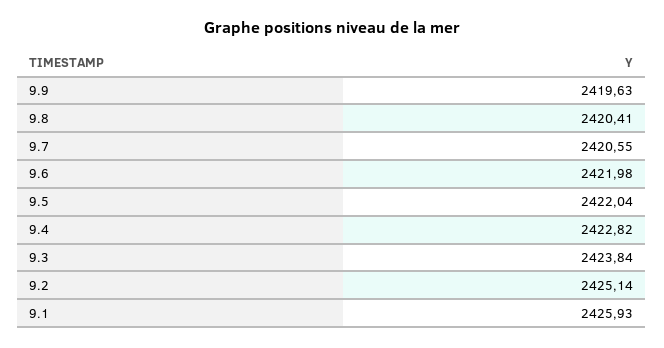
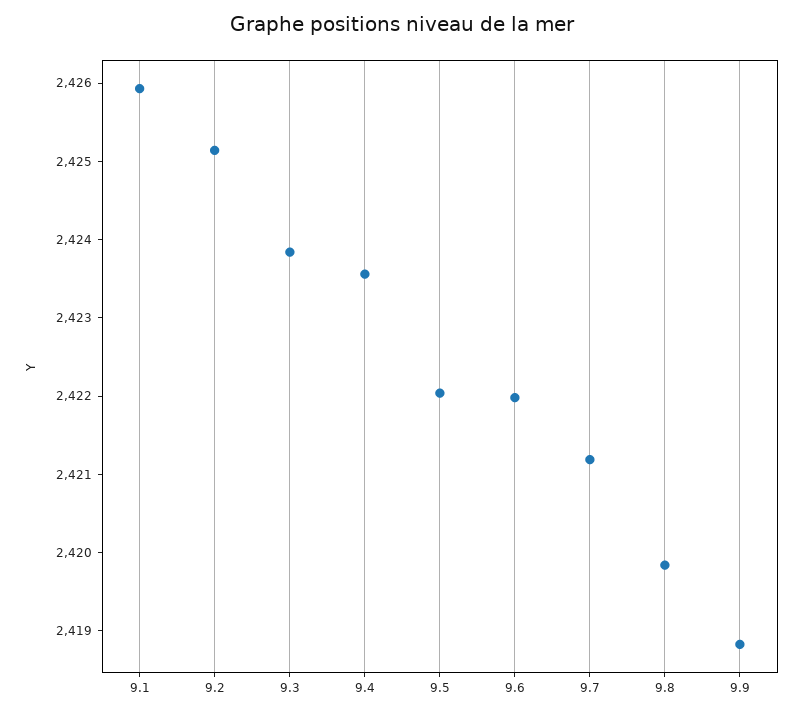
  {
-   "9.9": 2419.63,
+   "9.9": 2418.8,
-   "9.8": 2420.41,
+   "9.8": 2419.8,
-   "9.7": 2420.55,
+   "9.7": 2421.2,
    "9.6": 2421.98,
    "9.5": 2422.04,
-   "9.4": 2422.82,
+   "9.4": 2423.6,
    "9.3": 2423.84,
    "9.2": 2425.14,
    "9.1": 2425.93
  }

